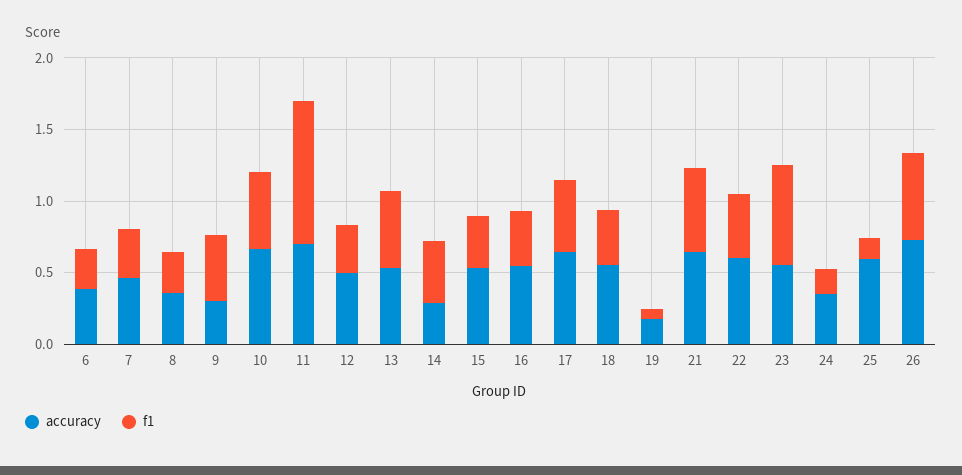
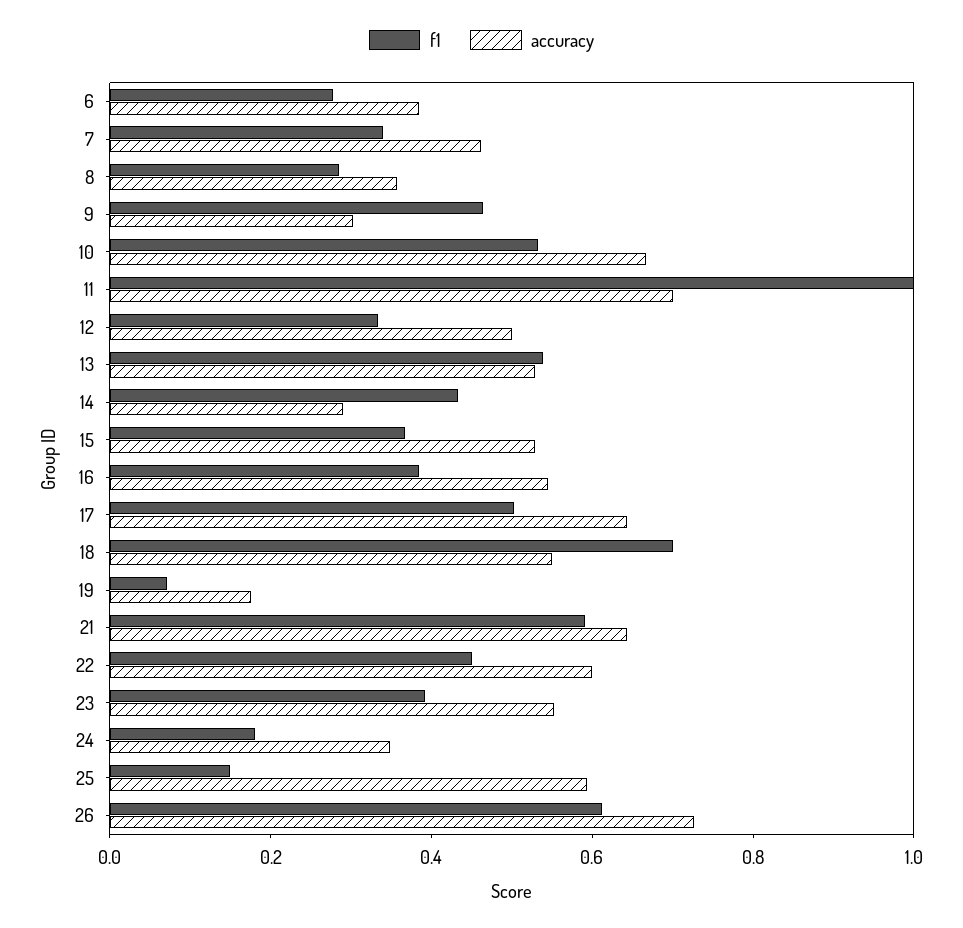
  {
    "accuracy": {
      "6": 0.4,
      "7": 0.45,
      "8": 0.35,
      "9": 0.3,
      "10": 0.65,
      "11": 0.7,
      "12": 0.5,
      "13": 0.55,
      "14": 0.3,
      "15": 0.55,
      "16": 0.55,
      "17": 0.65,
      "18": 0.55,
      "19": 0.2,
      "21": 0.65,
      "22": 0.6,
      "23": 0.55,
      "24": 0.35,
      "25": 0.6,
      "26": 0.75
    },
    "f1": {
      "6": 0.3,
      "7": 0.35,
      "8": 0.3,
      "9": 0.45,
      "10": 0.55,
      "11": 1,
      "12": 0.35,
      "13": 0.55,
      "14": 0.45,
      "15": 0.35,
      "16": 0.4,
      "17": 0.5,
-     "18": 0.4,
+     "18": 0.7,
      "19": 0.05,
      "21": 0.6,
      "22": 0.45,
-     "23": 0.7,
+     "23": 0.4,
      "24": 0.2,
      "25": 0.15,
      "26": 0.6
    }
  }

